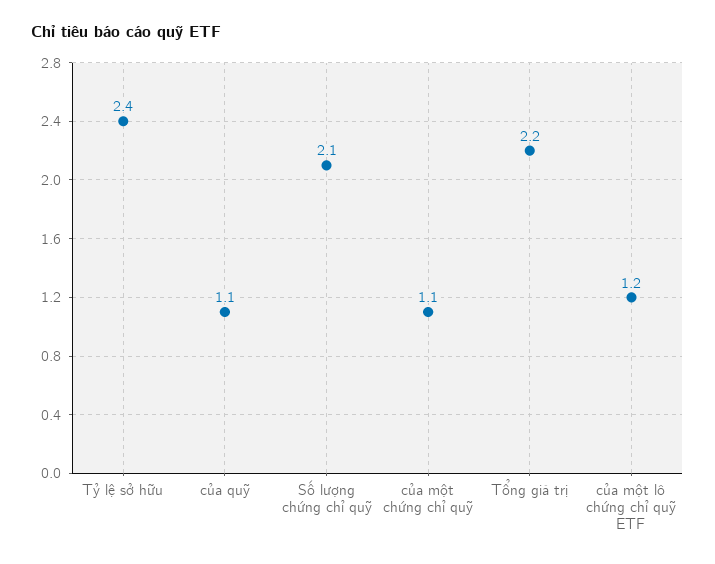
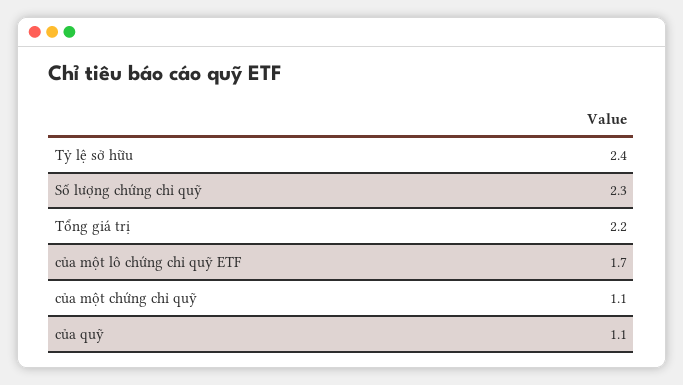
  {
    "Tỷ lệ sở hữu": 2.4,
    "của quỹ": 1.1,
-   "Số lượng chứng chỉ quỹ": 2.1,
+   "Số lượng chứng chỉ quỹ": 2.3,
    "của một chứng chỉ quỹ": 1.1,
    "Tổng giá trị": 2.2,
-   "của một lô chứng chỉ quỹ ETF": 1.2
+   "của một lô chứng chỉ quỹ ETF": 1.7
  }

